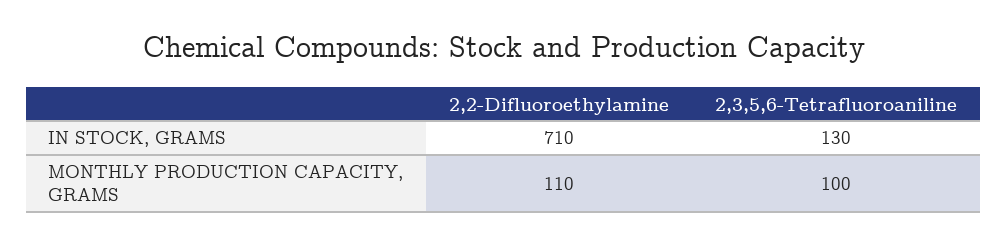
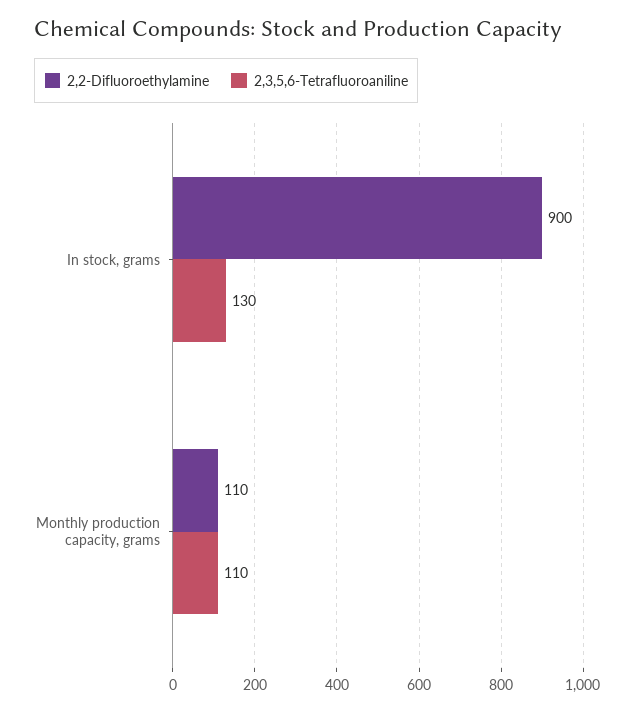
  {
    "2,2-Difluoroethylamine": {
-     "IN STOCK, GRAMS": 710,
+     "IN STOCK, GRAMS": 900,
      "MONTHLY PRODUCTION CAPACITY, GRAMS": 110
    },
    "2,3,5,6-Tetrafluoroaniline": {
      "IN STOCK, GRAMS": 130,
-     "MONTHLY PRODUCTION CAPACITY, GRAMS": 100
+     "MONTHLY PRODUCTION CAPACITY, GRAMS": 110
    }
  }

